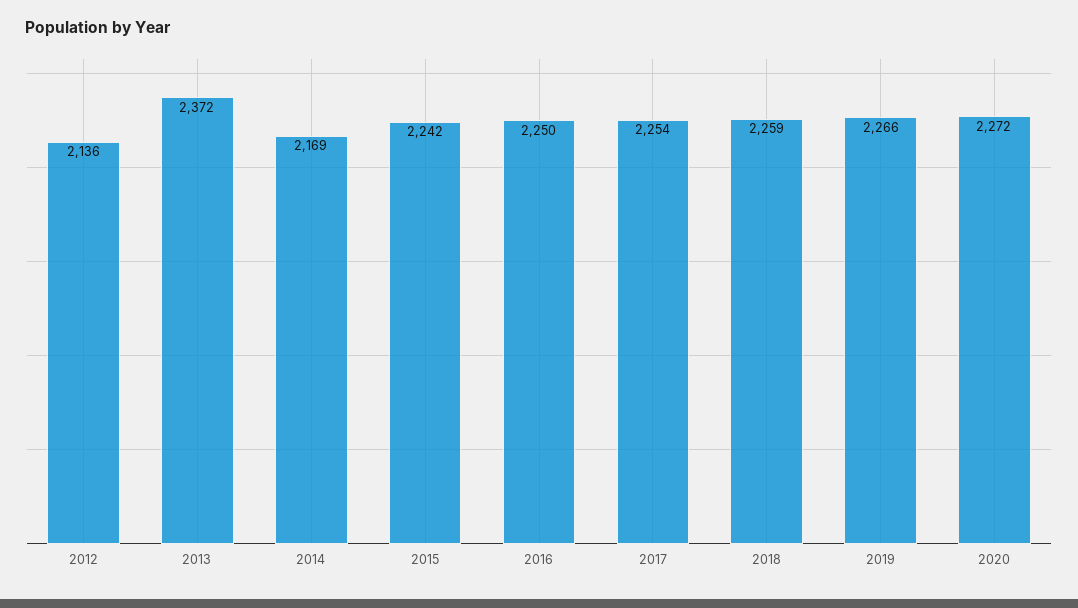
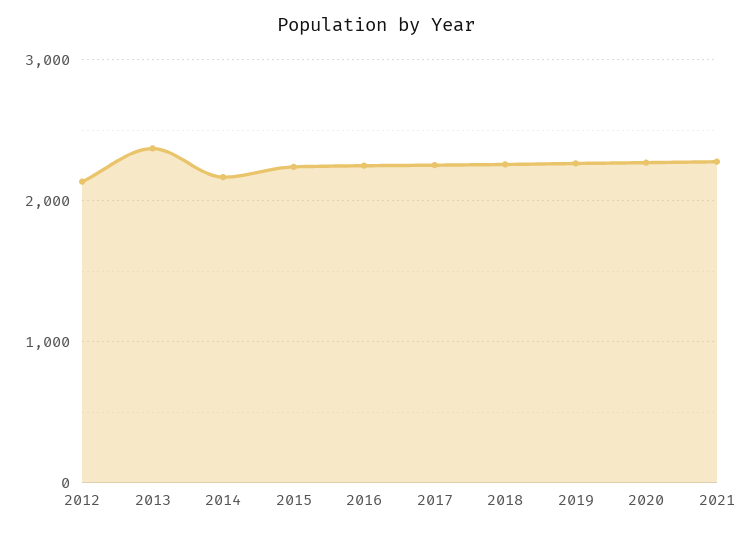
  {
    "2012": 2136,
    "2013": 2372,
    "2014": 2169,
    "2015": 2242,
    "2016": 2250,
    "2017": 2254,
    "2018": 2259,
    "2019": 2266,
-   "2020": 2272
+   "2020": 2272,
+   "2021": 2300
  }

